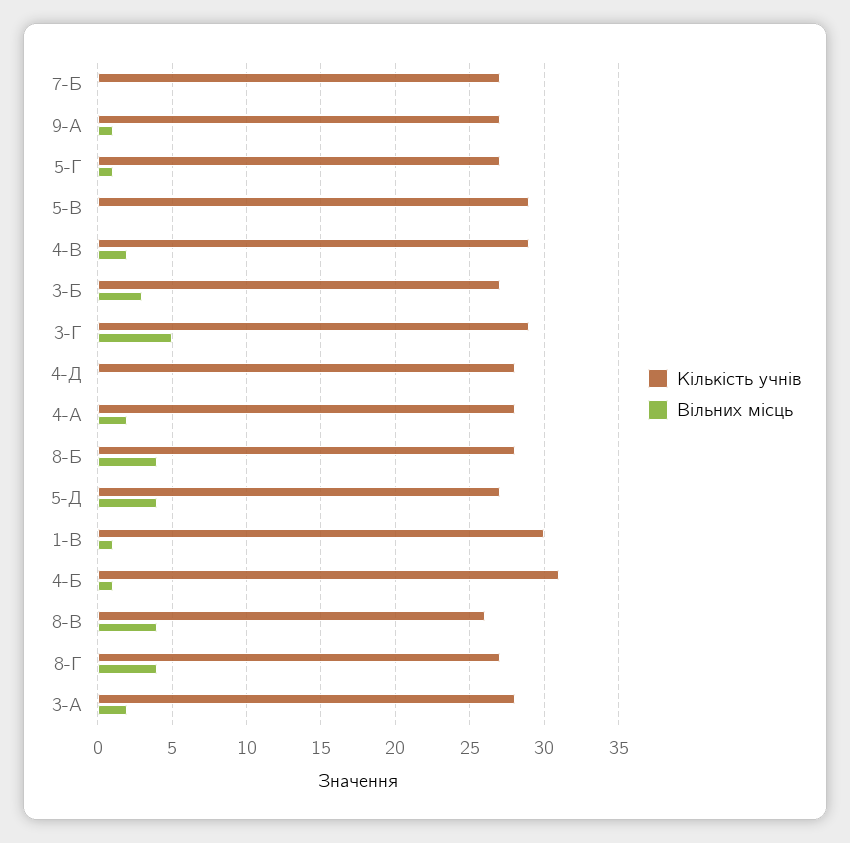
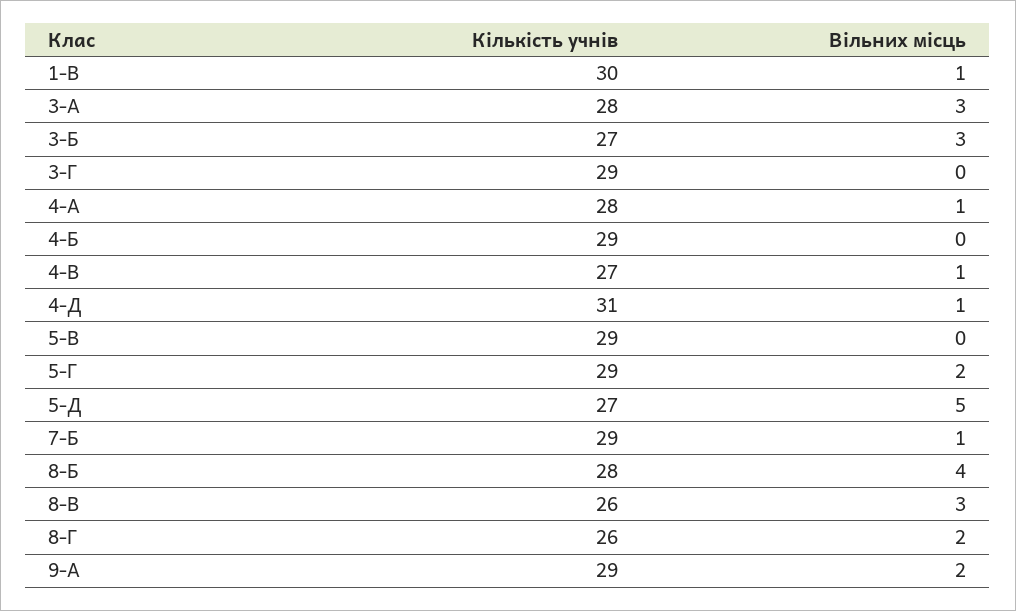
  {
    "Кількість учнів": {
-     "7-Б": 27,
+     "7-Б": 29,
-     "9-А": 27,
+     "9-А": 29,
-     "5-Г": 27,
+     "5-Г": 29,
      "5-В": 29,
-     "4-В": 29,
+     "4-В": 27,
      "3-Б": 27,
      "3-Г": 29,
-     "4-Д": 28,
+     "4-Д": 31,
      "4-А": 28,
      "8-Б": 28,
      "5-Д": 27,
      "1-В": 30,
-     "4-Б": 31,
+     "4-Б": 29,
      "8-В": 26,
-     "8-Г": 27,
+     "8-Г": 26,
      "3-А": 28
    },
    "Вільних місць": {
-     "7-Б": 0,
+     "7-Б": 1,
-     "9-А": 1,
+     "9-А": 2,
-     "5-Г": 1,
+     "5-Г": 2,
      "5-В": 0,
-     "4-В": 2,
+     "4-В": 1,
      "3-Б": 3,
-     "3-Г": 5,
+     "3-Г": 0,
-     "4-Д": 0,
+     "4-Д": 1,
-     "4-А": 2,
+     "4-А": 1,
      "8-Б": 4,
-     "5-Д": 4,
+     "5-Д": 5,
      "1-В": 1,
-     "4-Б": 1,
+     "4-Б": 0,
-     "8-В": 4,
+     "8-В": 3,
-     "8-Г": 4,
+     "8-Г": 2,
-     "3-А": 2
+     "3-А": 3
    }
  }

